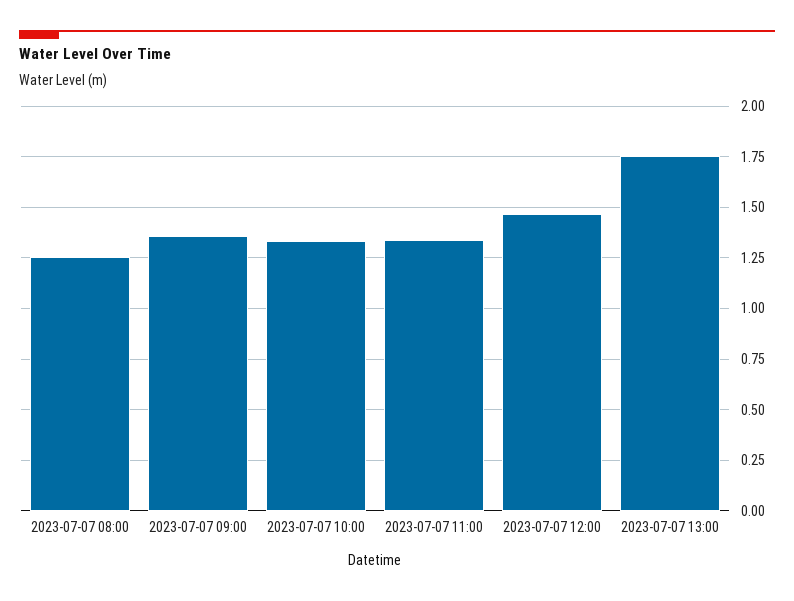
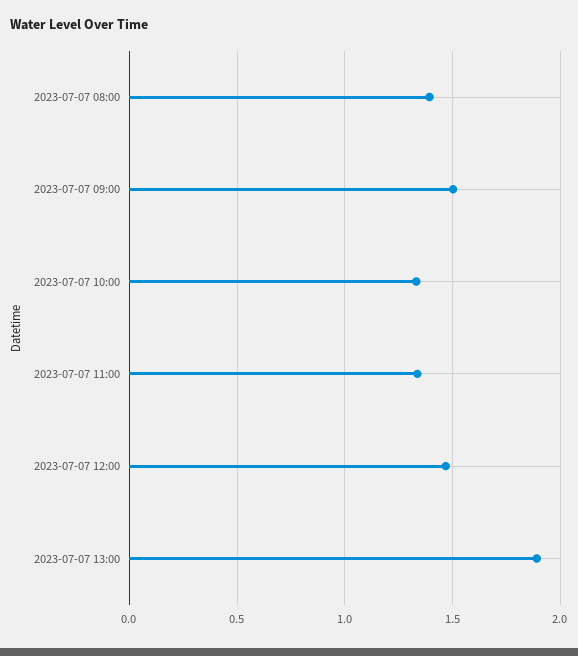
  {
-   "2023-07-07 08:00": 1.25,
+   "2023-07-07 08:00": 1.4,
-   "2023-07-07 09:00": 1.35,
+   "2023-07-07 09:00": 1.5,
    "2023-07-07 10:00": 1.35,
    "2023-07-07 11:00": 1.35,
    "2023-07-07 12:00": 1.45,
-   "2023-07-07 13:00": 1.75
+   "2023-07-07 13:00": 1.9
  }

